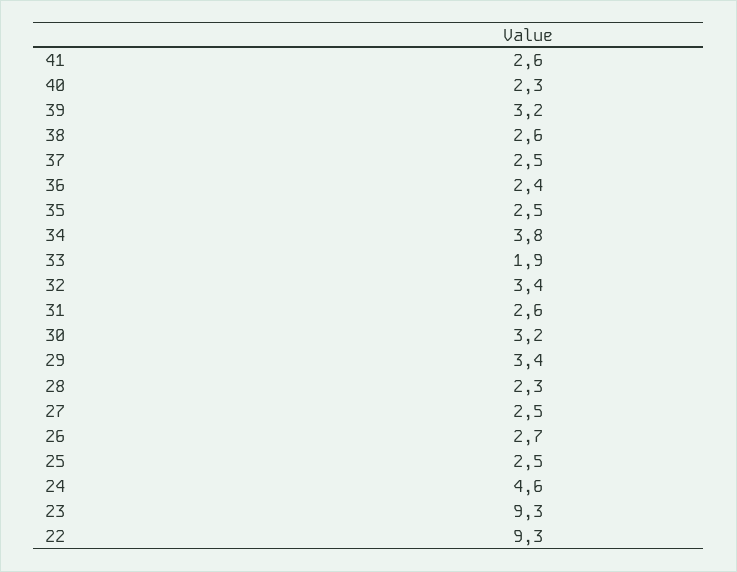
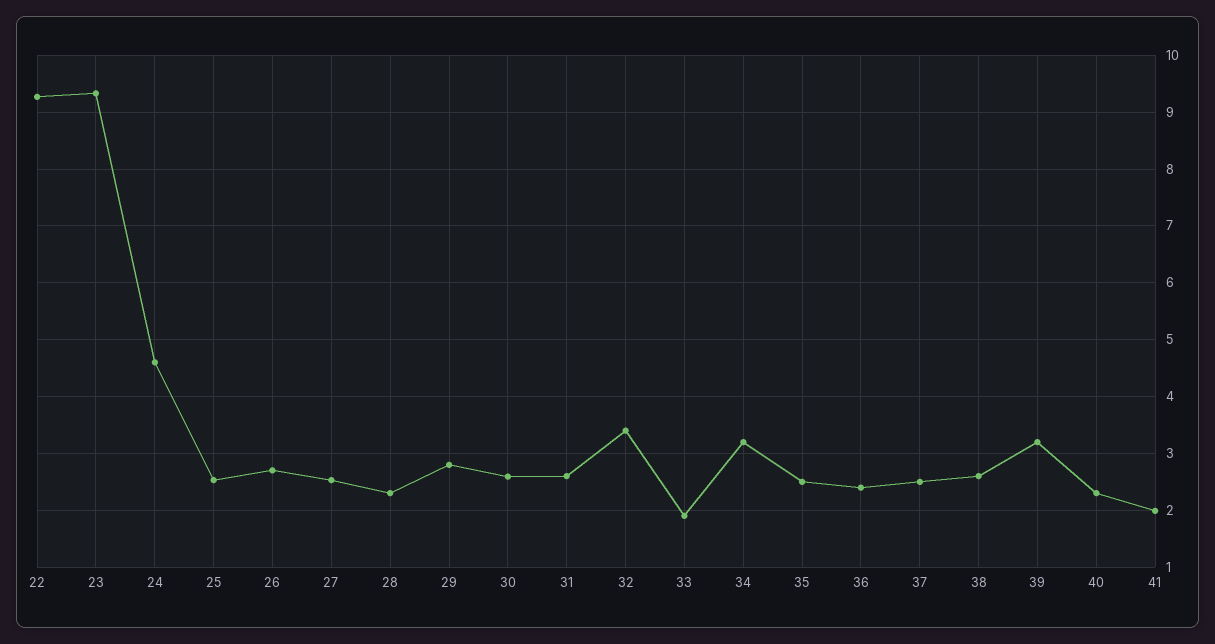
  {
-   "41": 2.6,
+   "41": 2,
    "40": 2.3,
    "39": 3.2,
    "38": 2.6,
    "37": 2.5,
    "36": 2.4,
    "35": 2.5,
-   "34": 3.8,
+   "34": 3.2,
    "33": 1.9,
    "32": 3.4,
    "31": 2.6,
-   "30": 3.2,
+   "30": 2.6,
-   "29": 3.4,
+   "29": 2.8,
    "28": 2.3,
    "27": 2.5,
    "26": 2.7,
    "25": 2.5,
    "24": 4.6,
    "23": 9.3,
    "22": 9.3
  }

